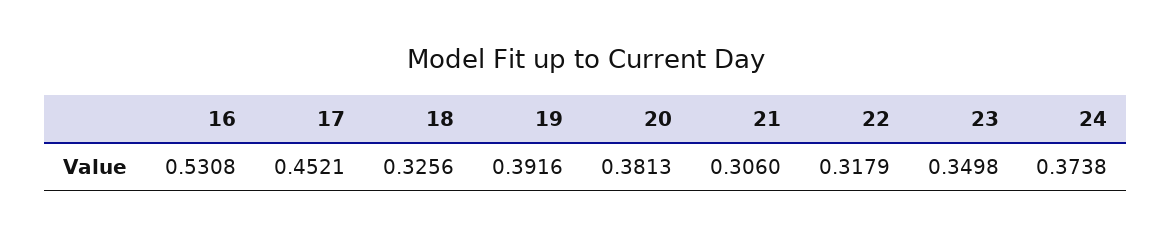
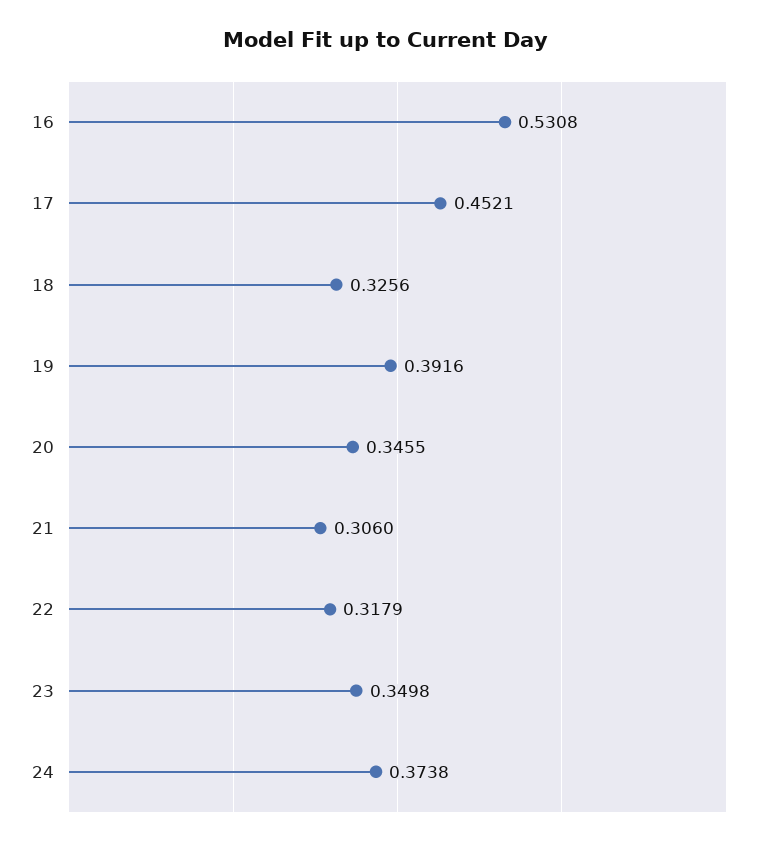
  {
    "16": 0.5308,
    "17": 0.4521,
    "18": 0.3256,
    "19": 0.3916,
-   "20": 0.3813,
+   "20": 0.3455,
    "21": 0.306,
    "22": 0.3179,
    "23": 0.3498,
    "24": 0.3738
  }

